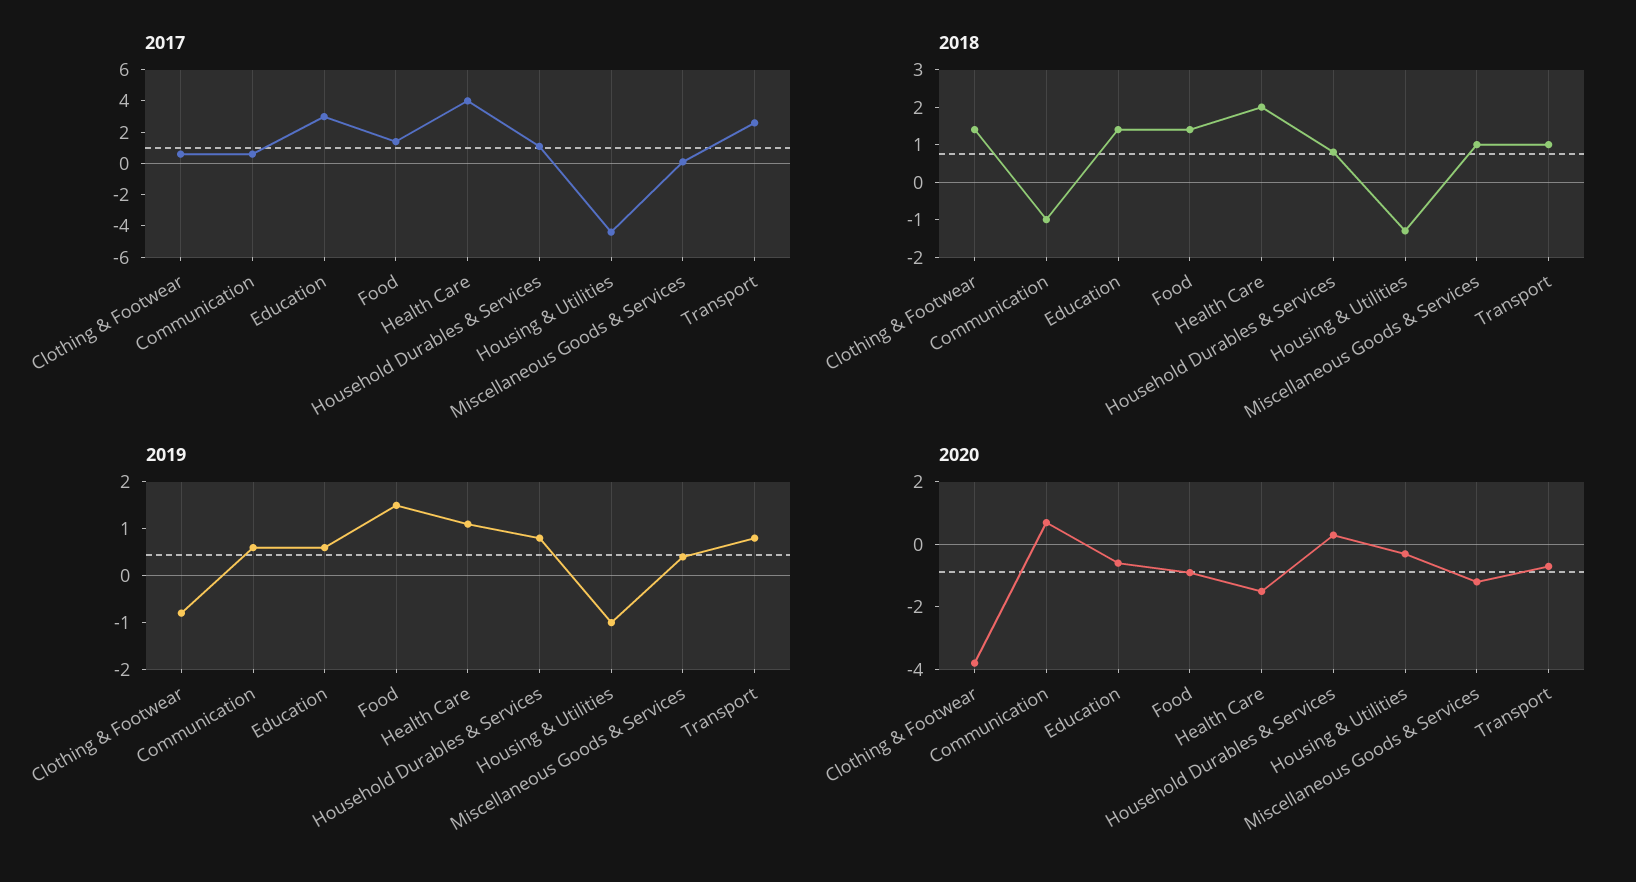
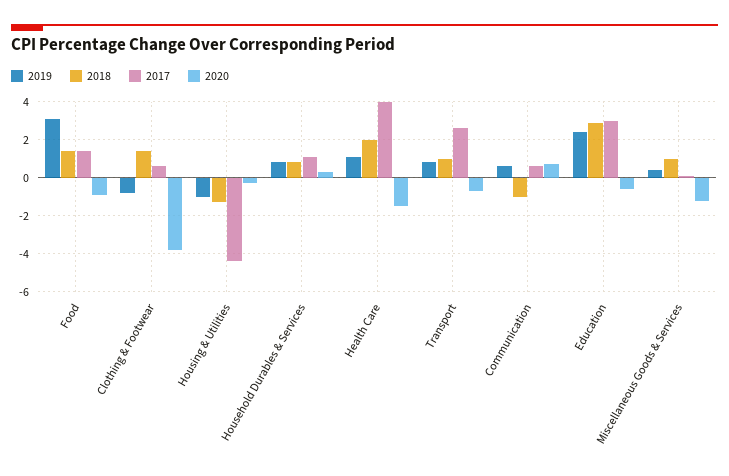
  {
    "2017": {
      "Clothing & Footwear": 0.5,
      "Communication": 0.5,
      "Education": 3,
      "Food": 1.5,
      "Health Care": 4,
      "Household Durables & Services": 1,
      "Housing & Utilities": -4.5,
      "Miscellaneous Goods & Services": 0,
      "Transport": 2.5
    },
    "2018": {
      "Clothing & Footwear": 1.5,
      "Communication": -1,
-     "Education": 1.5,
+     "Education": 3,
      "Food": 1.5,
      "Health Care": 2,
      "Household Durables & Services": 1,
      "Housing & Utilities": -1.5,
      "Miscellaneous Goods & Services": 1,
      "Transport": 1
    },
    "2019": {
      "Clothing & Footwear": -1,
      "Communication": 0.5,
-     "Education": 0.5,
+     "Education": 2.5,
-     "Food": 1.5,
+     "Food": 3,
      "Health Care": 1,
      "Household Durables & Services": 1,
      "Housing & Utilities": -1,
      "Miscellaneous Goods & Services": 0.5,
      "Transport": 1
    },
    "2020": {
      "Clothing & Footwear": -4,
      "Communication": 0.5,
      "Education": -0.5,
      "Food": -1,
      "Health Care": -1.5,
      "Household Durables & Services": 0.5,
      "Housing & Utilities": -0.5,
      "Miscellaneous Goods & Services": -1,
      "Transport": -0.5
    }
  }

